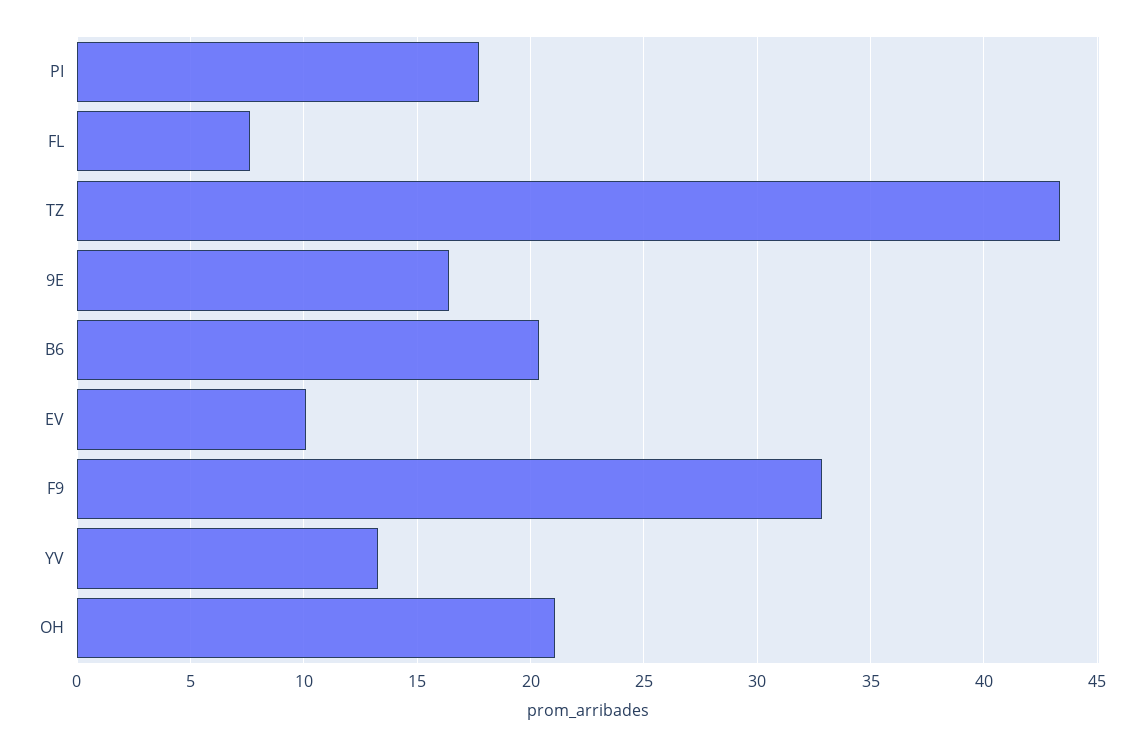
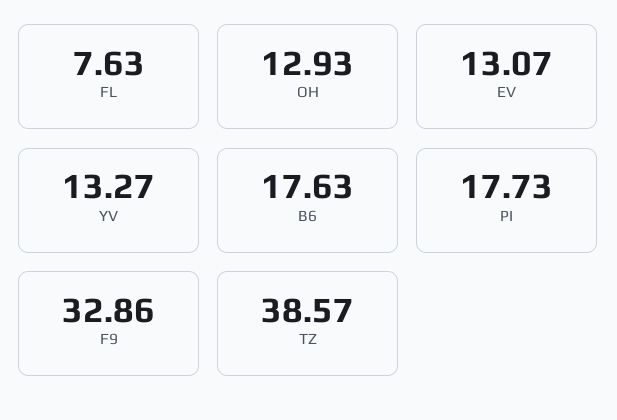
  {
    "PI": 17.73,
    "FL": 7.63,
-   "TZ": 43.5,
+   "TZ": 38.57,
-   "9E": 16.5,
-   "B6": 20.5,
+   "B6": 17.63,
-   "EV": 10,
+   "EV": 13.07,
    "F9": 32.86,
    "YV": 13.27,
-   "OH": 21
+   "OH": 12.93
  }

